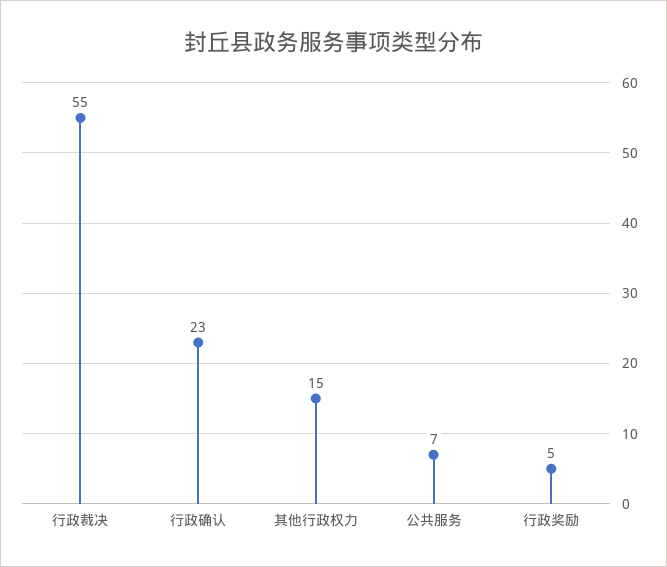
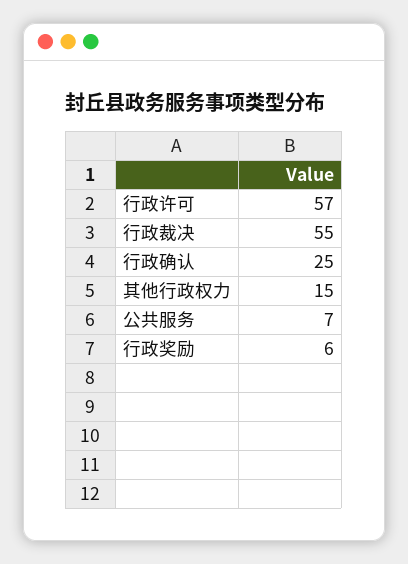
  {
    "行政裁决": 55,
-   "行政确认": 23,
+   "行政确认": 25,
    "其他行政权力": 15,
    "公共服务": 7,
-   "行政奖励": 5
+   "行政奖励": 6,
+   "行政许可": 57
  }

